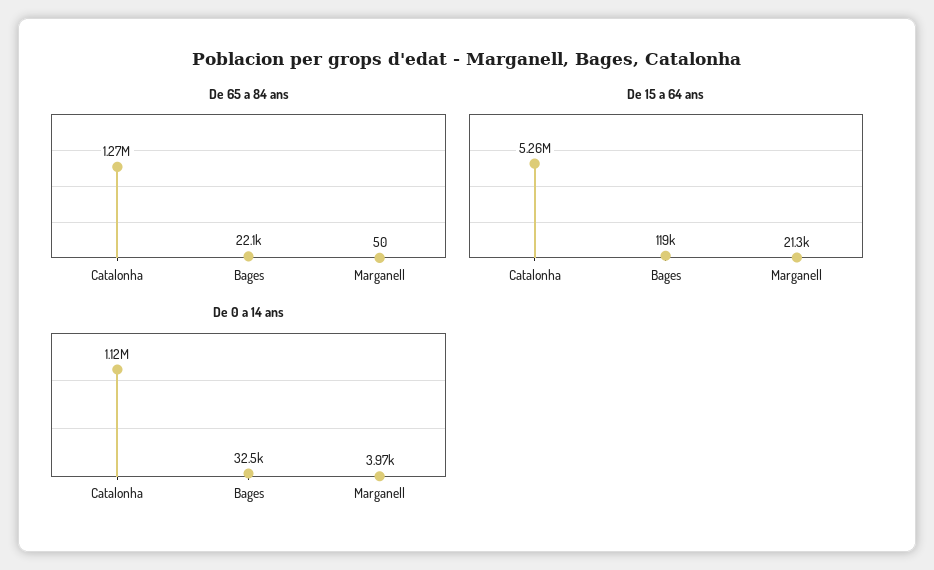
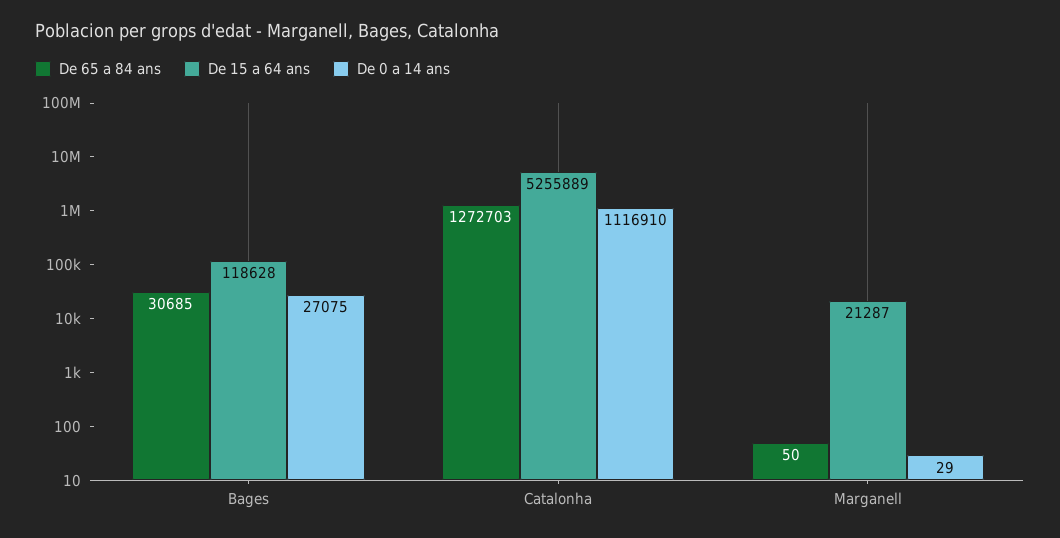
  {
    "De 65 a 84 ans": {
      "Catalonha": 1272703,
-     "Bages": 22100,
+     "Bages": 30685,
      "Marganell": 50
    },
    "De 15 a 64 ans": {
      "Catalonha": 5255889,
      "Bages": 118628,
      "Marganell": 21287
    },
    "De 0 a 14 ans": {
      "Catalonha": 1116910,
-     "Bages": 32500,
+     "Bages": 27075,
-     "Marganell": 3970
+     "Marganell": 29
    }
  }

